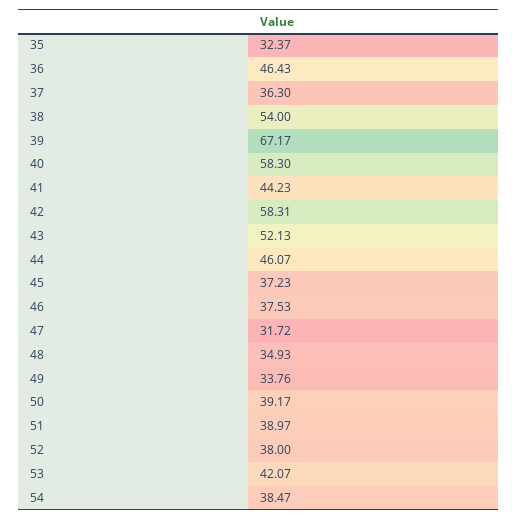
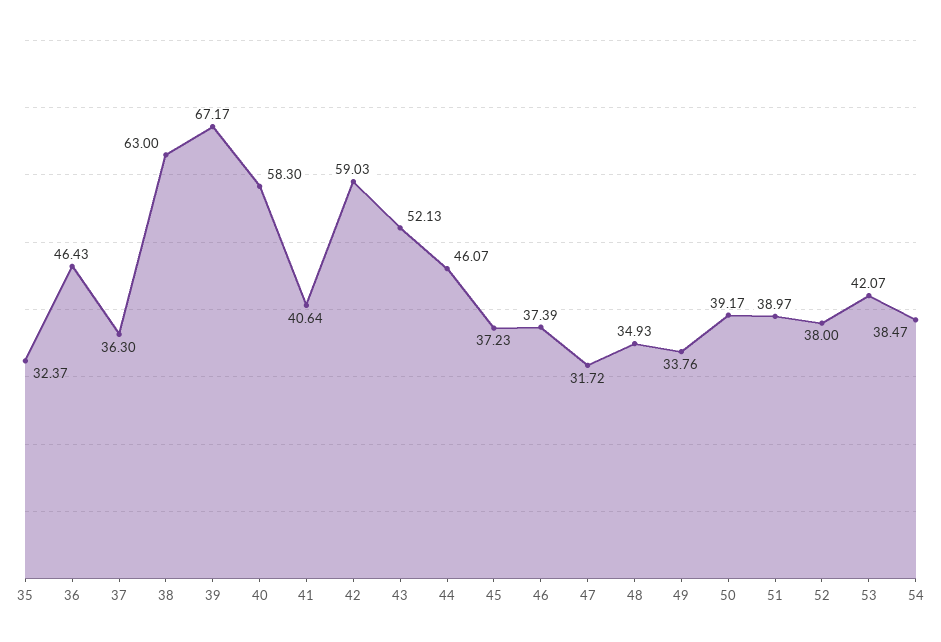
  {
    "35": 32.37,
    "36": 46.43,
    "37": 36.3,
-   "38": 54,
+   "38": 63,
    "39": 67.17,
    "40": 58.3,
-   "41": 44.23,
+   "41": 40.64,
-   "42": 58.31,
+   "42": 59.03,
    "43": 52.13,
    "44": 46.07,
    "45": 37.23,
-   "46": 37.53,
+   "46": 37.39,
    "47": 31.72,
    "48": 34.93,
    "49": 33.76,
    "50": 39.17,
    "51": 38.97,
    "52": 38,
    "53": 42.07,
    "54": 38.47
  }

